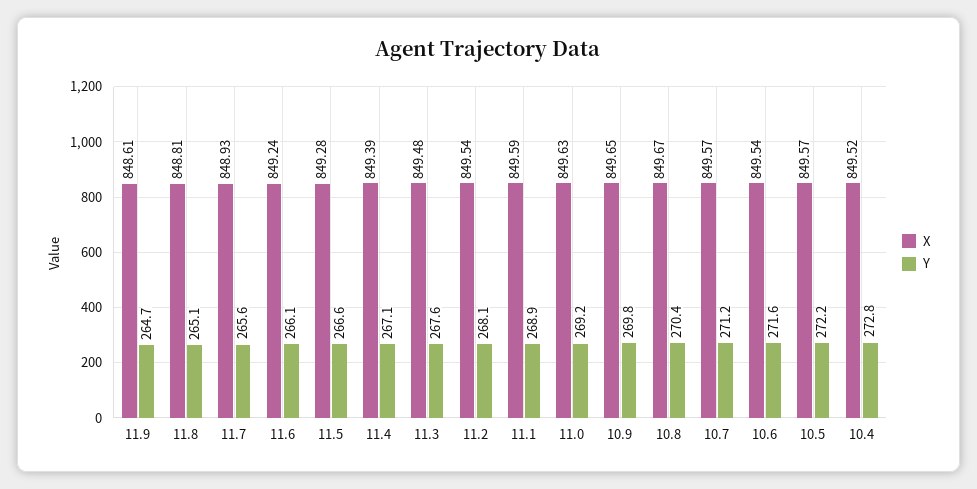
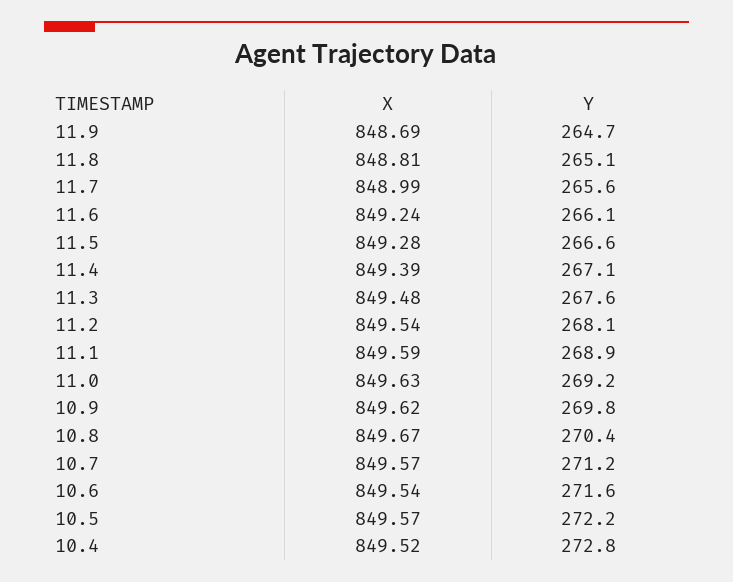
  {
    "X": {
-     "11.9": 848.61,
+     "11.9": 848.69,
      "11.8": 848.81,
-     "11.7": 848.93,
+     "11.7": 848.99,
      "11.6": 849.24,
      "11.5": 849.28,
      "11.4": 849.39,
      "11.3": 849.48,
      "11.2": 849.54,
      "11.1": 849.59,
      "11.0": 849.63,
-     "10.9": 849.65,
+     "10.9": 849.62,
      "10.8": 849.67,
      "10.7": 849.57,
      "10.6": 849.54,
      "10.5": 849.57,
      "10.4": 849.52
    },
    "Y": {
      "11.9": 264.7,
      "11.8": 265.1,
      "11.7": 265.6,
      "11.6": 266.1,
      "11.5": 266.6,
      "11.4": 267.1,
      "11.3": 267.6,
      "11.2": 268.1,
      "11.1": 268.9,
      "11.0": 269.2,
      "10.9": 269.8,
      "10.8": 270.4,
      "10.7": 271.2,
      "10.6": 271.6,
      "10.5": 272.2,
      "10.4": 272.8
    }
  }

